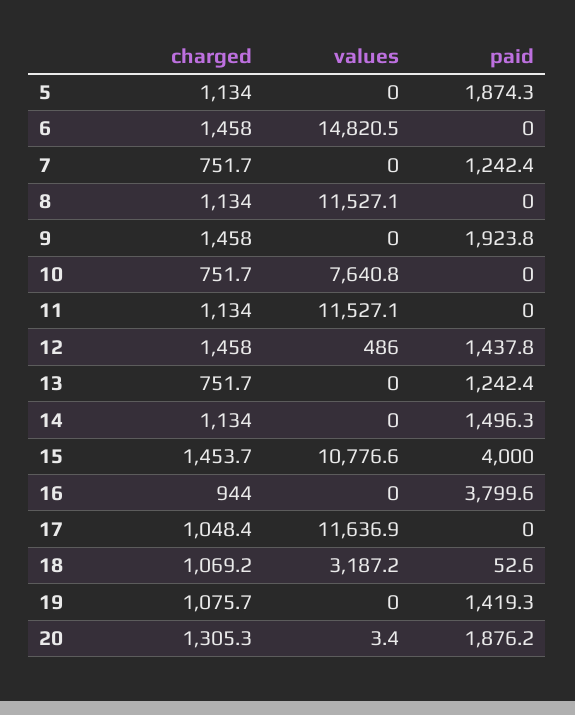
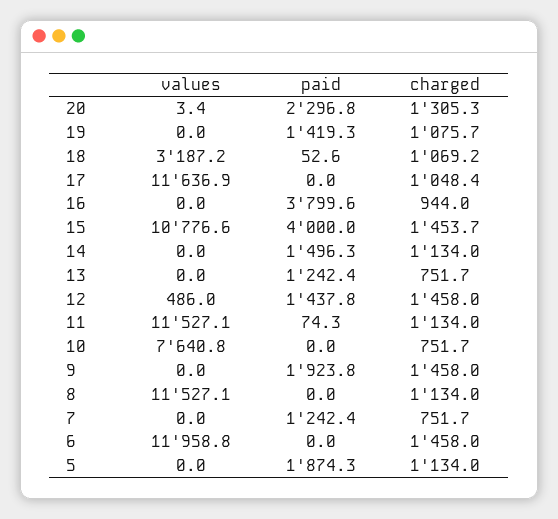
  {
    "charged": {
      "5": 1134,
      "6": 1458,
      "7": 751.7,
      "8": 1134,
      "9": 1458,
      "10": 751.7,
      "11": 1134,
      "12": 1458,
      "13": 751.7,
      "14": 1134,
      "15": 1453.7,
      "16": 944,
      "17": 1048.4,
      "18": 1069.2,
      "19": 1075.7,
      "20": 1305.3
    },
    "values": {
      "5": 0,
-     "6": 14820.5,
+     "6": 11958.8,
      "7": 0,
      "8": 11527.1,
      "9": 0,
      "10": 7640.8,
      "11": 11527.1,
      "12": 486,
      "13": 0,
      "14": 0,
      "15": 10776.6,
      "16": 0,
      "17": 11636.9,
      "18": 3187.2,
      "19": 0,
      "20": 3.4
    },
    "paid": {
      "5": 1874.3,
      "6": 0,
      "7": 1242.4,
      "8": 0,
      "9": 1923.8,
      "10": 0,
-     "11": 0,
+     "11": 74.3,
      "12": 1437.8,
      "13": 1242.4,
      "14": 1496.3,
      "15": 4000,
      "16": 3799.6,
      "17": 0,
      "18": 52.6,
      "19": 1419.3,
-     "20": 1876.2
+     "20": 2296.8
    }
  }

